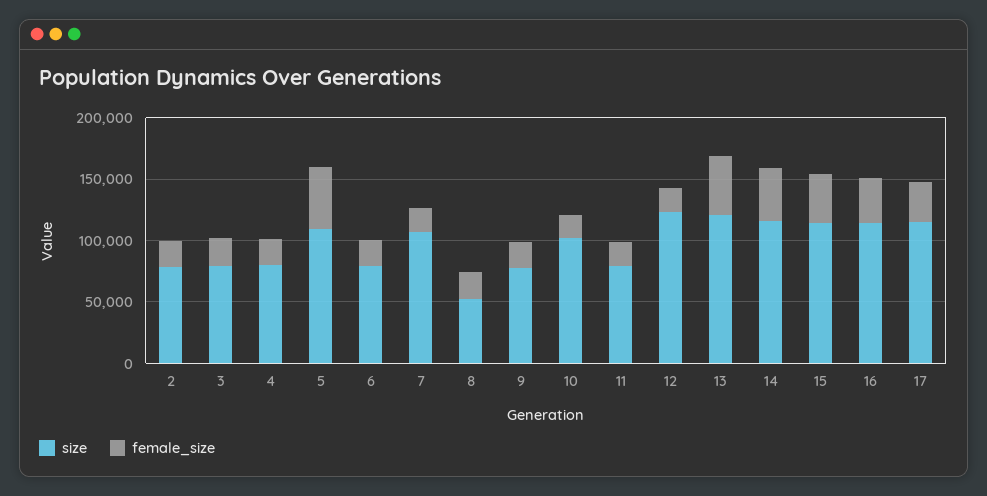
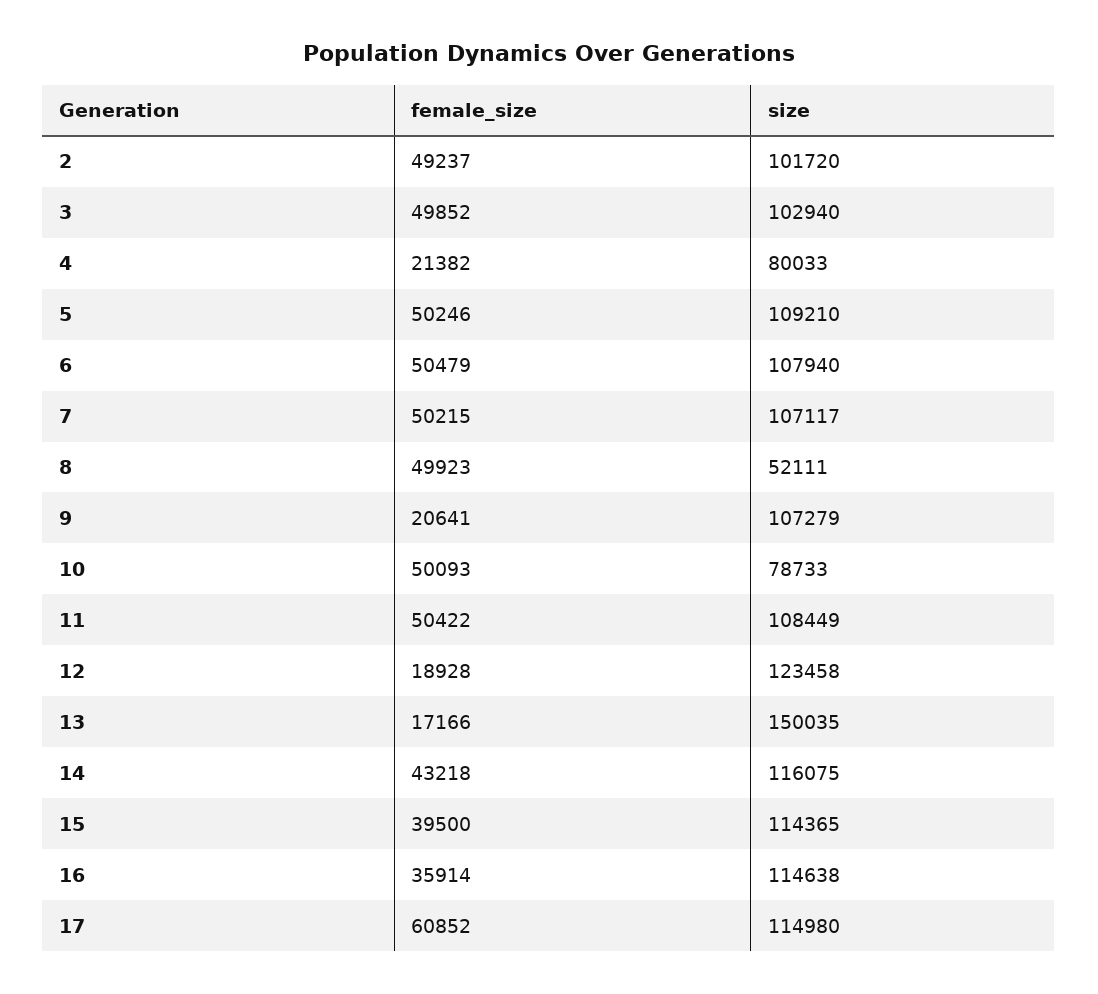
  {
    "size": {
-     "2": 80000,
+     "2": 101720,
-     "3": 80000,
+     "3": 102940,
      "4": 80033,
      "5": 109210,
-     "6": 80000,
+     "6": 107940,
      "7": 107117,
      "8": 52111,
-     "9": 80000,
+     "9": 107279,
-     "10": 100000,
+     "10": 78733,
-     "11": 80000,
+     "11": 108449,
      "12": 123458,
-     "13": 120000,
+     "13": 150035,
      "14": 116075,
      "15": 114365,
      "16": 114638,
      "17": 114980
    },
    "female_size": {
-     "2": 20000,
+     "2": 49237,
-     "3": 20000,
+     "3": 49852,
      "4": 21382,
      "5": 50246,
-     "6": 20000,
+     "6": 50479,
-     "7": 20000,
+     "7": 50215,
-     "8": 20000,
+     "8": 49923,
      "9": 20641,
-     "10": 20000,
+     "10": 50093,
-     "11": 20000,
+     "11": 50422,
      "12": 18928,
-     "13": 50000,
+     "13": 17166,
      "14": 43218,
      "15": 39500,
      "16": 35914,
-     "17": 30000
+     "17": 60852
    }
  }

